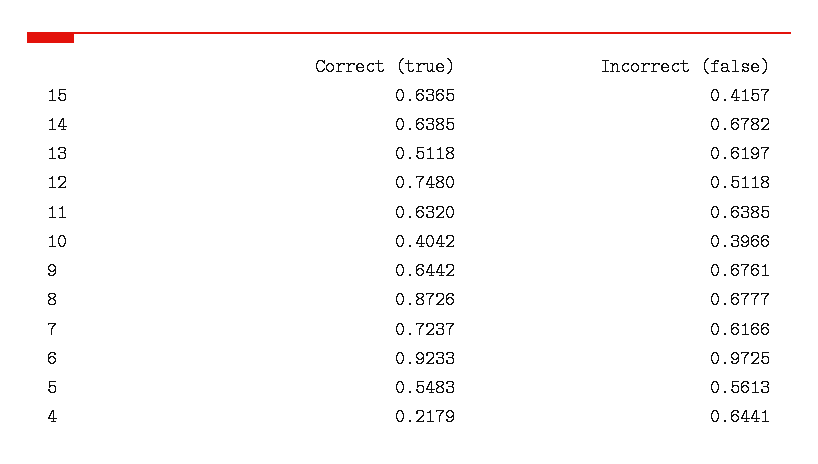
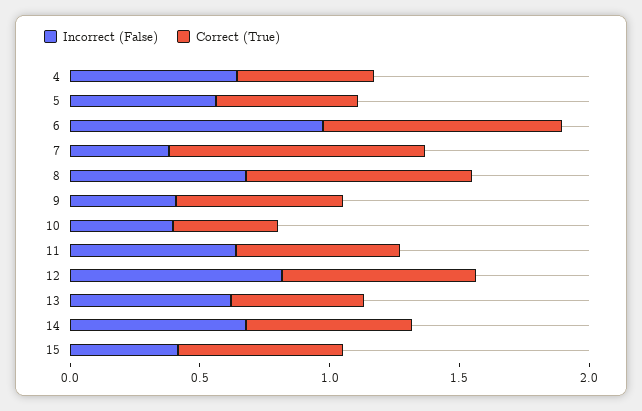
  {
    "Correct (true)": {
      "15": 0.6365,
      "14": 0.6385,
      "13": 0.5118,
      "12": 0.748,
      "11": 0.632,
      "10": 0.4042,
      "9": 0.6442,
      "8": 0.8726,
-     "7": 0.7237,
+     "7": 1,
      "6": 0.9233,
      "5": 0.5483,
-     "4": 0.2179
+     "4": 0.5
    },
    "Incorrect (false)": {
      "15": 0.4157,
      "14": 0.6782,
      "13": 0.6197,
-     "12": 0.5118,
+     "12": 0.8,
      "11": 0.6385,
      "10": 0.3966,
-     "9": 0.6761,
+     "9": 0.4,
      "8": 0.6777,
-     "7": 0.6166,
+     "7": 0.4,
      "6": 0.9725,
      "5": 0.5613,
      "4": 0.6441
    }
  }

